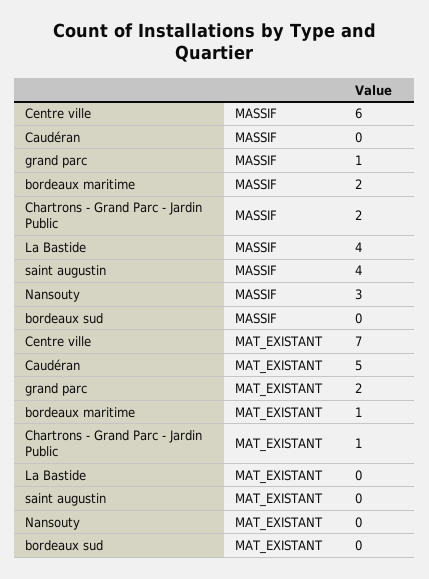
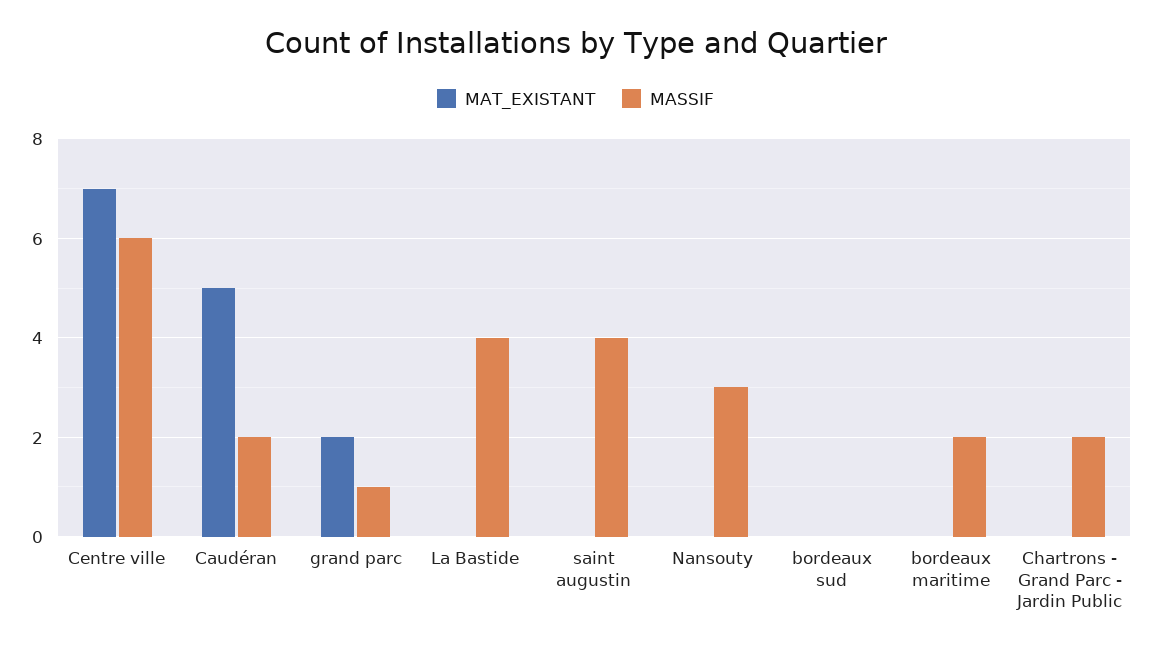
  {
    "MASSIF": {
      "Centre ville": 6,
-     "Caudéran": 0,
+     "Caudéran": 2,
      "grand parc": 1,
      "bordeaux maritime": 2,
      "Chartrons - Grand Parc - Jardin Public": 2,
      "La Bastide": 4,
      "saint augustin": 4,
      "Nansouty": 3,
      "bordeaux sud": 0
    },
    "MAT_EXISTANT": {
      "Centre ville": 7,
      "Caudéran": 5,
      "grand parc": 2,
-     "bordeaux maritime": 1,
+     "bordeaux maritime": 0,
-     "Chartrons - Grand Parc - Jardin Public": 1,
+     "Chartrons - Grand Parc - Jardin Public": 0,
      "La Bastide": 0,
      "saint augustin": 0,
      "Nansouty": 0,
      "bordeaux sud": 0
    }
  }

